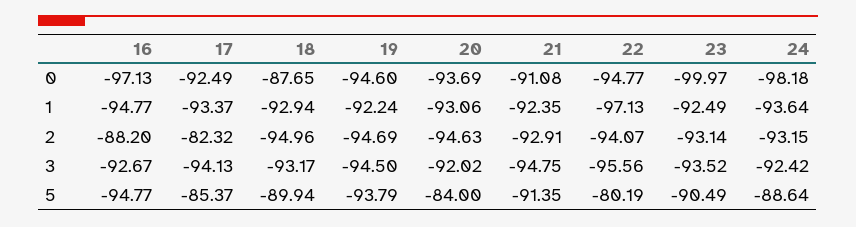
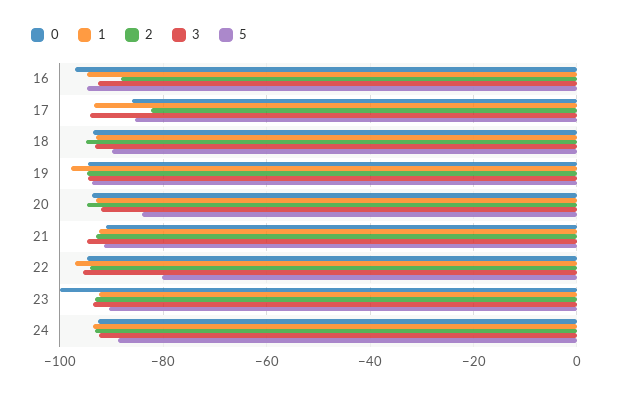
  {
    "0": {
      "16": -97.13,
-     "17": -92.49,
+     "17": -86,
-     "18": -87.65,
+     "18": -94,
      "19": -94.6,
      "20": -93.69,
      "21": -91.08,
      "22": -94.77,
      "23": -99.97,
-     "24": -98.18
+     "24": -92
    },
    "1": {
      "16": -94.77,
      "17": -93.37,
      "18": -92.94,
-     "19": -92.24,
+     "19": -98,
      "20": -93.06,
      "21": -92.35,
      "22": -97.13,
      "23": -92.49,
      "24": -93.64
    },
    "2": {
      "16": -88.2,
      "17": -82.32,
      "18": -94.96,
      "19": -94.69,
      "20": -94.63,
      "21": -92.91,
      "22": -94.07,
      "23": -93.14,
      "24": -93.15
    },
    "3": {
      "16": -92.67,
      "17": -94.13,
      "18": -93.17,
      "19": -94.5,
      "20": -92.02,
      "21": -94.75,
      "22": -95.56,
      "23": -93.52,
      "24": -92.42
    },
    "5": {
      "16": -94.77,
      "17": -85.37,
      "18": -89.94,
      "19": -93.79,
      "20": -84,
      "21": -91.35,
      "22": -80.19,
      "23": -90.49,
      "24": -88.64
    }
  }

